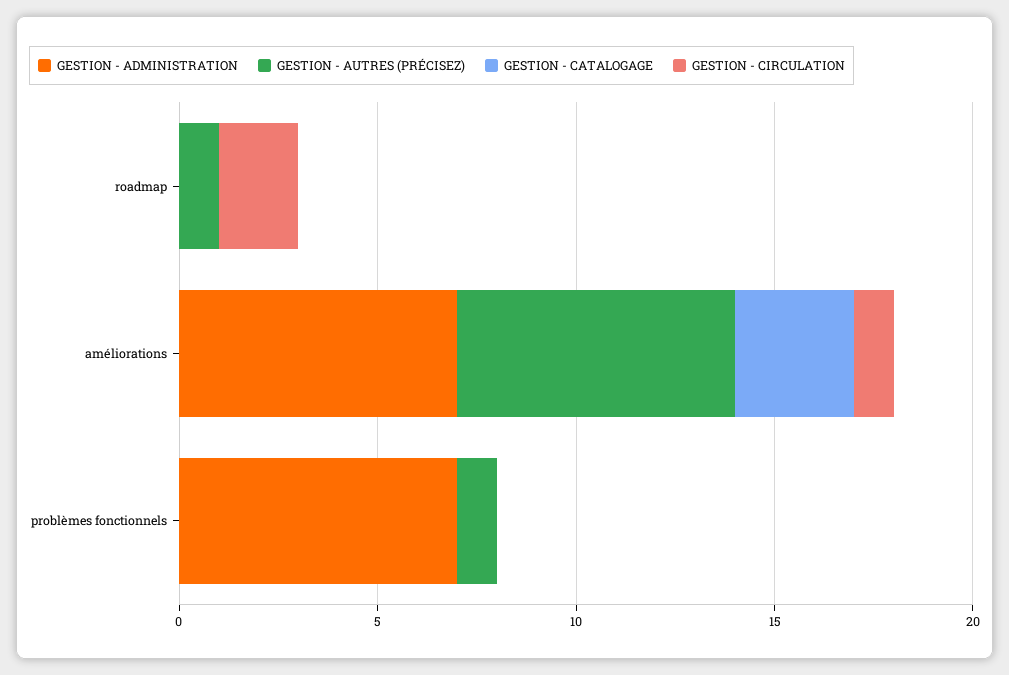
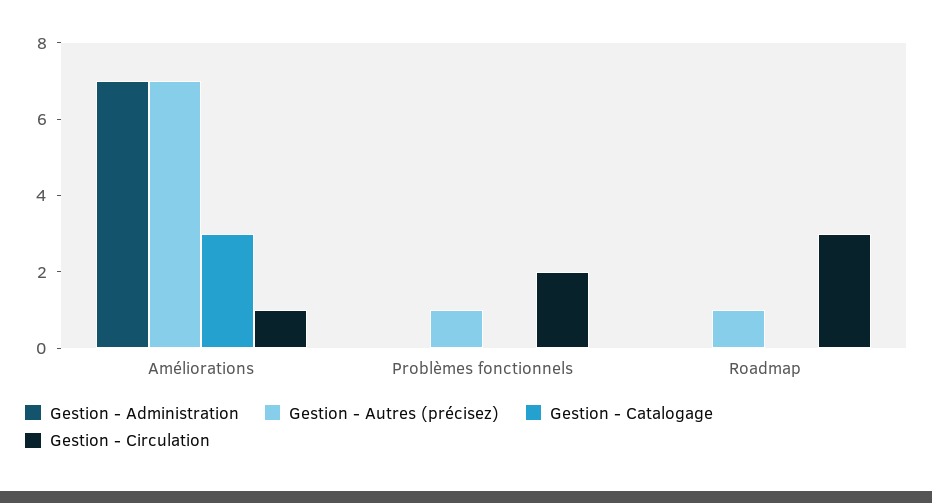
  {
    "GESTION - ADMINISTRATION": {
      "roadmap": 0,
      "améliorations": 7,
-     "problèmes fonctionnels": 7
+     "problèmes fonctionnels": 0
    },
    "GESTION - AUTRES (PRÉCISEZ)": {
      "roadmap": 1,
      "améliorations": 7,
      "problèmes fonctionnels": 1
    },
    "GESTION - CATALOGAGE": {
      "roadmap": 0,
      "améliorations": 3,
      "problèmes fonctionnels": 0
    },
    "GESTION - CIRCULATION": {
-     "roadmap": 2,
+     "roadmap": 3,
      "améliorations": 1,
-     "problèmes fonctionnels": 0
+     "problèmes fonctionnels": 2
    }
  }

